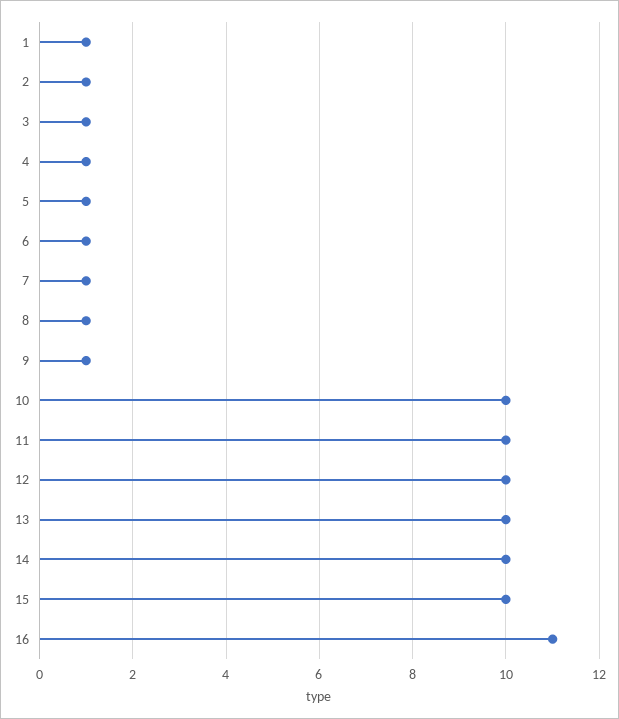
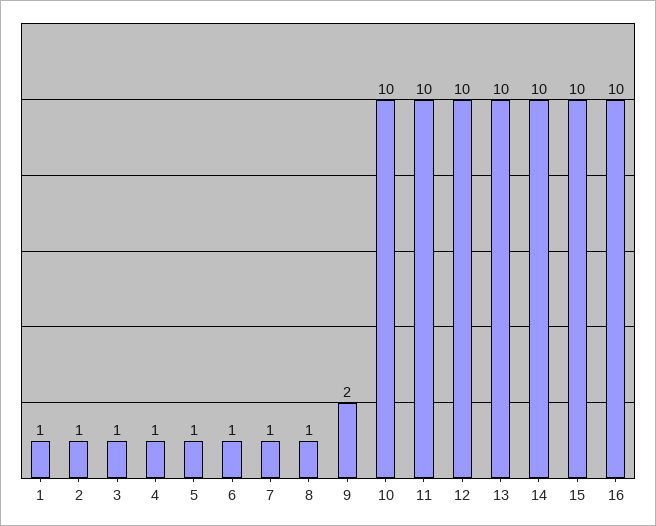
  {
    "1": 1,
    "2": 1,
    "3": 1,
    "4": 1,
    "5": 1,
    "6": 1,
    "7": 1,
    "8": 1,
-   "9": 1,
+   "9": 2,
    "10": 10,
    "11": 10,
    "12": 10,
    "13": 10,
    "14": 10,
    "15": 10,
-   "16": 11
+   "16": 10
  }

